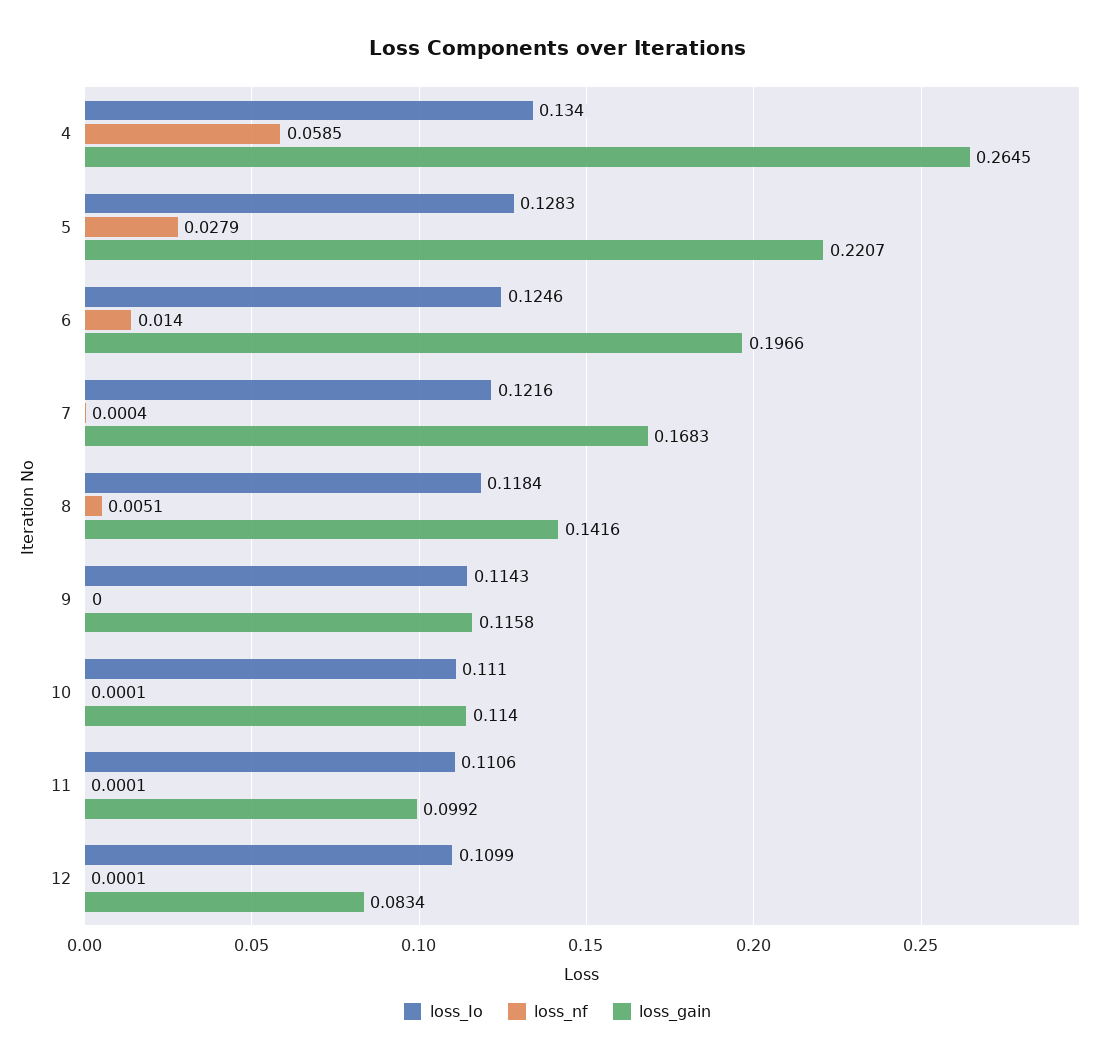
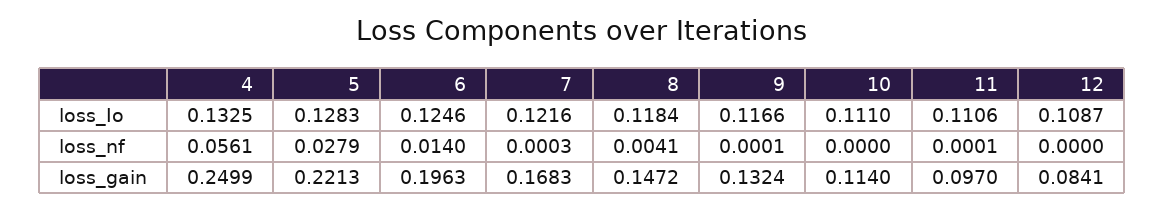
  {
    "loss_Io": {
-     "4": 0.134,
+     "4": 0.1325,
      "5": 0.1283,
      "6": 0.1246,
      "7": 0.1216,
      "8": 0.1184,
-     "9": 0.1143,
+     "9": 0.1166,
      "10": 0.111,
      "11": 0.1106,
-     "12": 0.1099
+     "12": 0.1087
    },
    "loss_nf": {
-     "4": 0.0585,
+     "4": 0.0561,
      "5": 0.0279,
      "6": 0.014,
-     "7": 0.0004,
+     "7": 0.0003,
-     "8": 0.0051,
+     "8": 0.0041,
-     "9": 0,
+     "9": 0.0001,
-     "10": 0.0001,
+     "10": 0,
      "11": 0.0001,
-     "12": 0.0001
+     "12": 0
    },
    "loss_gain": {
-     "4": 0.2645,
+     "4": 0.2499,
-     "5": 0.2207,
+     "5": 0.2213,
-     "6": 0.1966,
+     "6": 0.1963,
      "7": 0.1683,
-     "8": 0.1416,
+     "8": 0.1472,
-     "9": 0.1158,
+     "9": 0.1324,
      "10": 0.114,
-     "11": 0.0992,
+     "11": 0.097,
-     "12": 0.0834
+     "12": 0.0841
    }
  }

